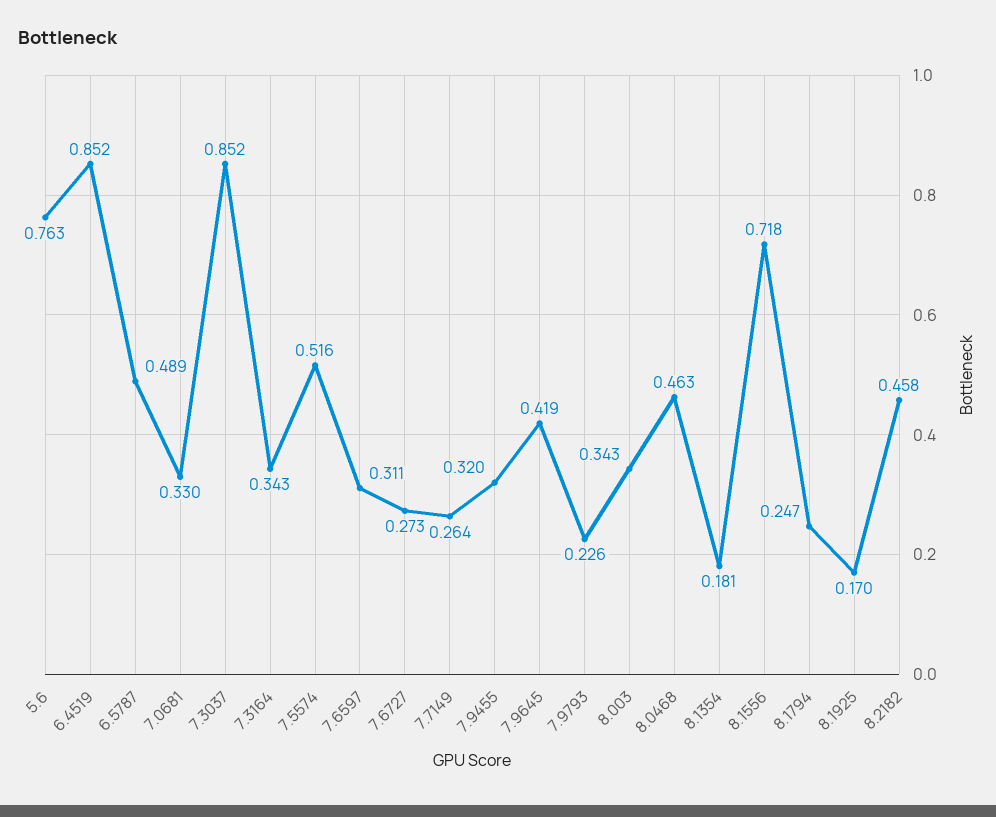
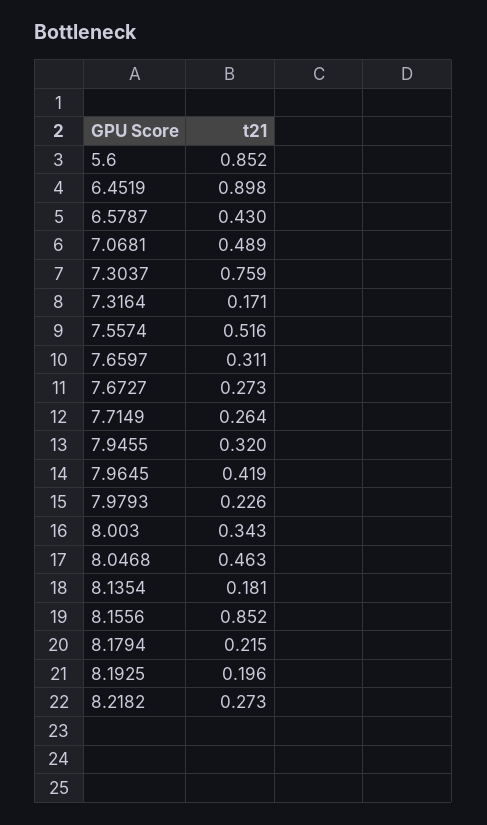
  {
-   "5.6": 0.763,
+   "5.6": 0.852,
-   "6.4519": 0.852,
+   "6.4519": 0.898,
-   "6.5787": 0.489,
+   "6.5787": 0.43,
-   "7.0681": 0.33,
+   "7.0681": 0.489,
-   "7.3037": 0.852,
+   "7.3037": 0.759,
-   "7.3164": 0.343,
+   "7.3164": 0.171,
    "7.5574": 0.516,
    "7.6597": 0.311,
    "7.6727": 0.273,
    "7.7149": 0.264,
    "7.9455": 0.32,
    "7.9645": 0.419,
    "7.9793": 0.226,
    "8.003": 0.343,
    "8.0468": 0.463,
    "8.1354": 0.181,
-   "8.1556": 0.718,
+   "8.1556": 0.852,
-   "8.1794": 0.247,
+   "8.1794": 0.215,
-   "8.1925": 0.17,
+   "8.1925": 0.196,
-   "8.2182": 0.458
+   "8.2182": 0.273
  }

